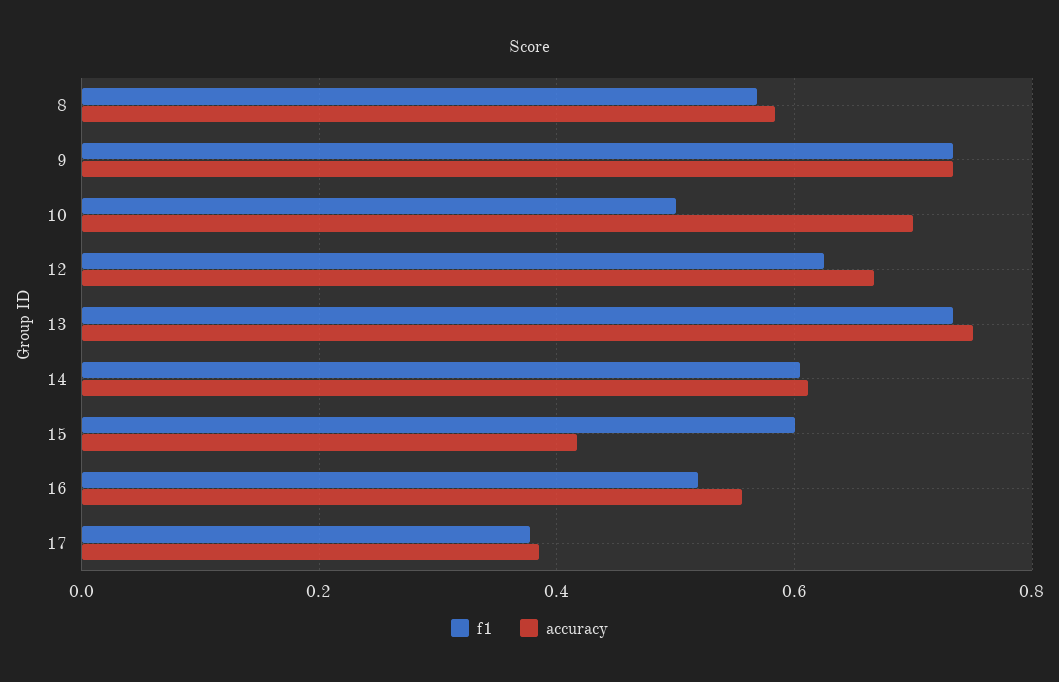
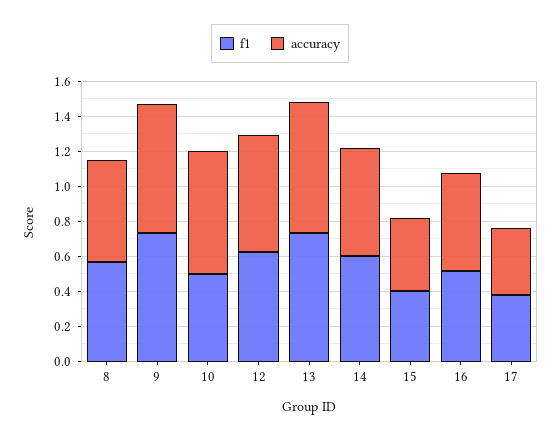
  {
    "f1": {
      "8": 0.56,
      "9": 0.74,
      "10": 0.5,
      "12": 0.62,
      "13": 0.74,
      "14": 0.6,
-     "15": 0.6,
+     "15": 0.4,
      "16": 0.52,
      "17": 0.38
    },
    "accuracy": {
      "8": 0.58,
      "9": 0.74,
      "10": 0.7,
      "12": 0.66,
      "13": 0.76,
      "14": 0.62,
      "15": 0.42,
      "16": 0.56,
      "17": 0.38
    }
  }

